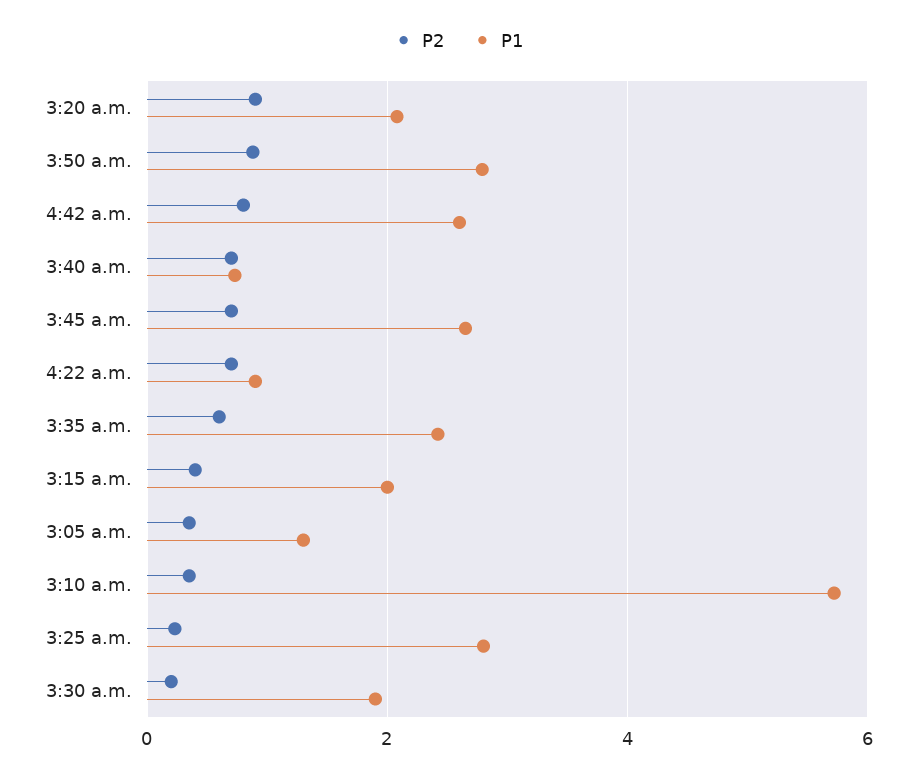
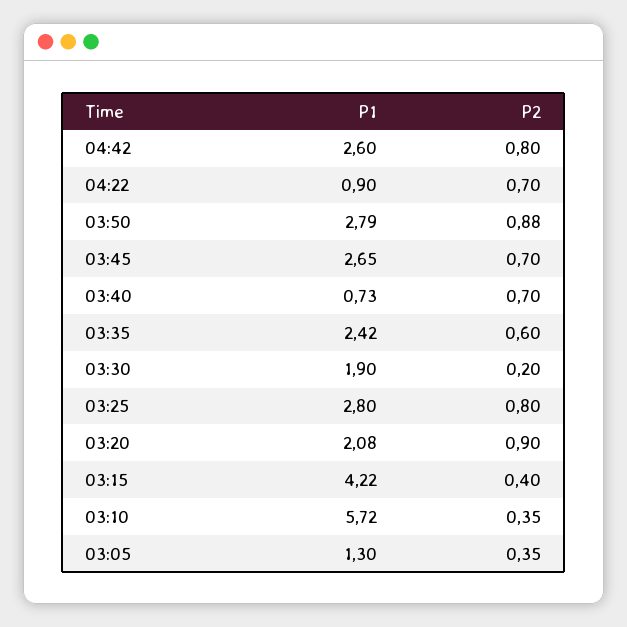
  {
    "P2": {
      "3:20 a.m.": 0.9,
      "3:50 a.m.": 0.88,
      "4:42 a.m.": 0.8,
      "3:40 a.m.": 0.7,
      "3:45 a.m.": 0.7,
      "4:22 a.m.": 0.7,
      "3:35 a.m.": 0.6,
      "3:15 a.m.": 0.4,
      "3:05 a.m.": 0.35,
      "3:10 a.m.": 0.35,
-     "3:25 a.m.": 0.2,
+     "3:25 a.m.": 0.8,
      "3:30 a.m.": 0.2
    },
    "P1": {
      "3:20 a.m.": 2.08,
      "3:50 a.m.": 2.79,
      "4:42 a.m.": 2.6,
      "3:40 a.m.": 0.73,
      "3:45 a.m.": 2.65,
      "4:22 a.m.": 0.9,
      "3:35 a.m.": 2.42,
-     "3:15 a.m.": 2,
+     "3:15 a.m.": 4.22,
      "3:05 a.m.": 1.3,
      "3:10 a.m.": 5.72,
      "3:25 a.m.": 2.8,
      "3:30 a.m.": 1.9
    }
  }

